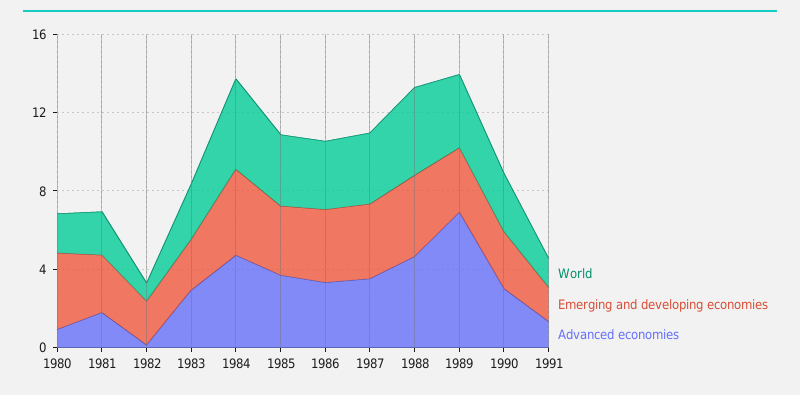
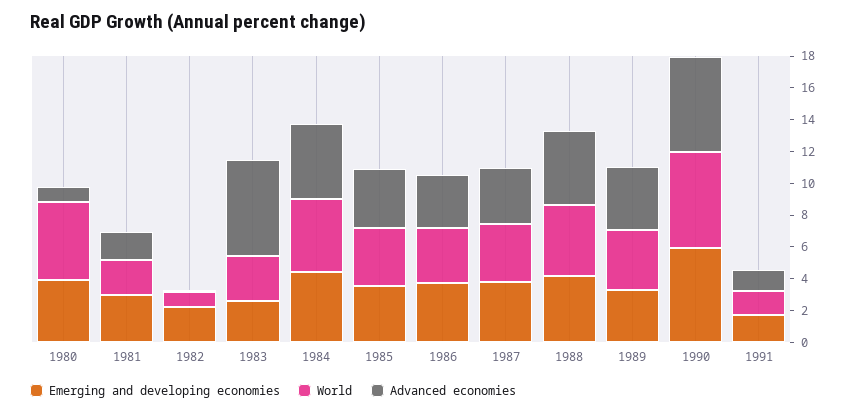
  {
    "World": {
-     "1980": 2,
+     "1980": 5,
      "1981": 2,
      "1982": 1,
      "1983": 3,
      "1984": 5,
      "1985": 4,
      "1986": 3,
      "1987": 4,
      "1988": 4,
      "1989": 4,
-     "1990": 3,
+     "1990": 6,
      "1991": 1
    },
    "Emerging and developing economies": {
      "1980": 4,
      "1981": 3,
      "1982": 2,
      "1983": 3,
      "1984": 4,
      "1985": 4,
      "1986": 4,
      "1987": 4,
      "1988": 4,
      "1989": 3,
-     "1990": 3,
+     "1990": 6,
      "1991": 2
    },
    "Advanced economies": {
      "1980": 1,
      "1981": 2,
      "1982": 0,
-     "1983": 3,
+     "1983": 6,
      "1984": 5,
      "1985": 4,
      "1986": 3,
      "1987": 4,
      "1988": 5,
-     "1989": 7,
+     "1989": 4,
-     "1990": 3,
+     "1990": 6,
      "1991": 1
    }
  }

